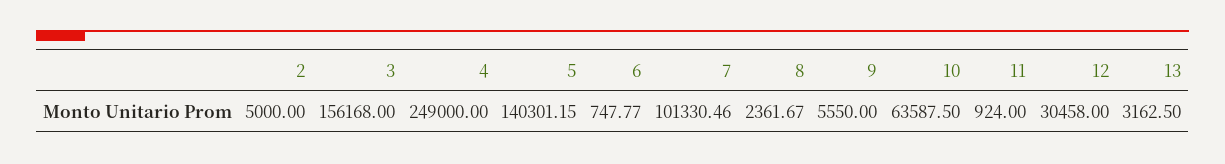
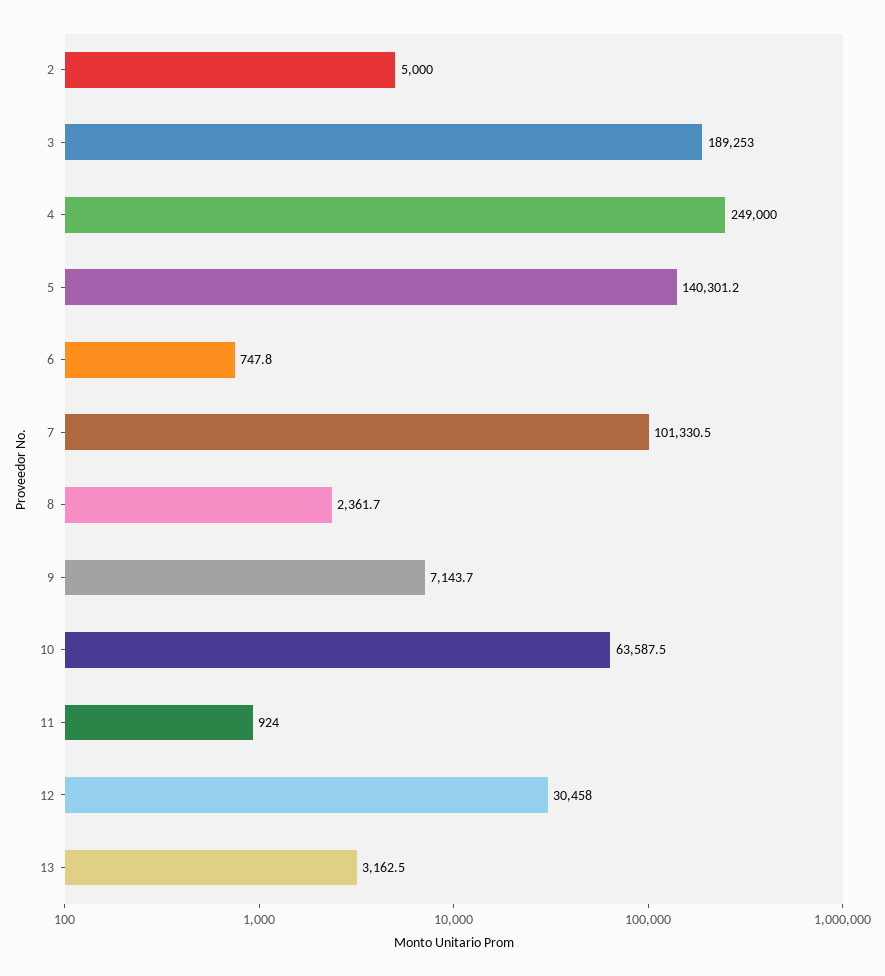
  {
    "2": 5000,
-   "3": 156168,
+   "3": 189253,
    "4": 249000,
    "5": 140301.15,
    "6": 747.77,
    "7": 101330.46,
    "8": 2361.67,
-   "9": 5550,
+   "9": 7143.7,
    "10": 63587.5,
    "11": 924,
    "12": 30458,
    "13": 3162.5
  }

